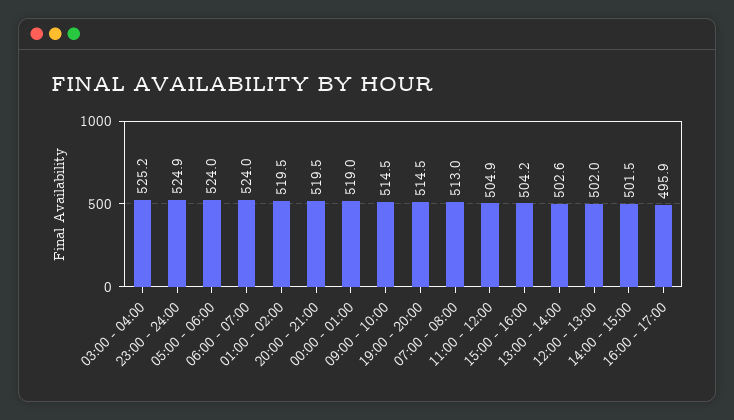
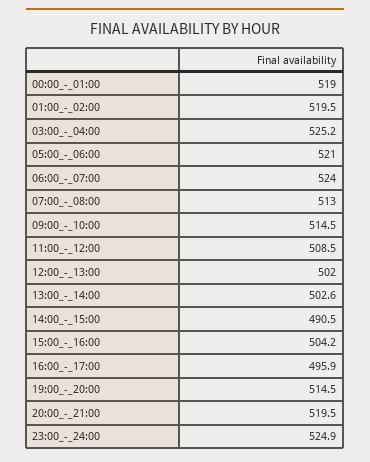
  {
    "03:00 - 04:00": 525.2,
    "23:00 - 24:00": 524.9,
-   "05:00 - 06:00": 524,
+   "05:00 - 06:00": 521,
    "06:00 - 07:00": 524,
    "01:00 - 02:00": 519.5,
    "20:00 - 21:00": 519.5,
    "00:00 - 01:00": 519,
    "09:00 - 10:00": 514.5,
    "19:00 - 20:00": 514.5,
    "07:00 - 08:00": 513,
-   "11:00 - 12:00": 504.9,
+   "11:00 - 12:00": 508.5,
    "15:00 - 16:00": 504.2,
    "13:00 - 14:00": 502.6,
    "12:00 - 13:00": 502,
-   "14:00 - 15:00": 501.5,
+   "14:00 - 15:00": 490.5,
    "16:00 - 17:00": 495.9
  }

